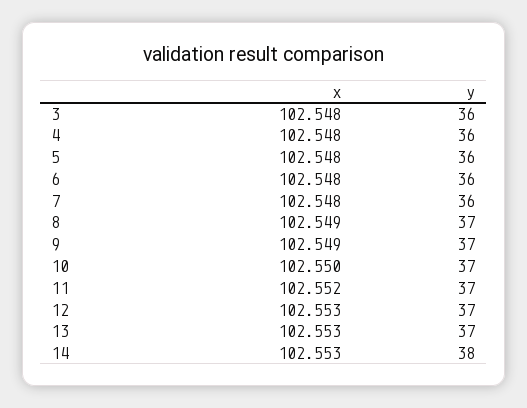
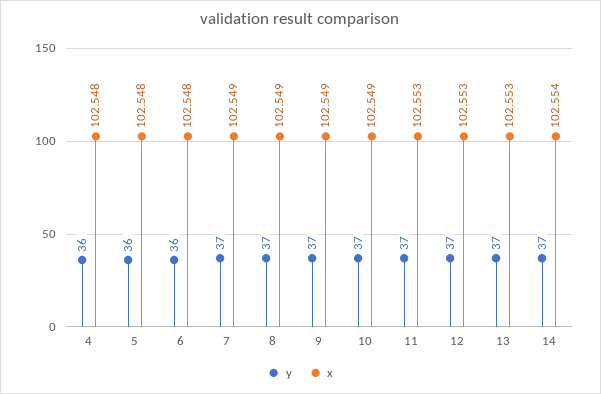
  {
    "x": {
-     "3": 102.548,
      "4": 102.548,
      "5": 102.548,
      "6": 102.548,
-     "7": 102.548,
+     "7": 102.549,
      "8": 102.549,
      "9": 102.549,
-     "10": 102.55,
+     "10": 102.549,
-     "11": 102.552,
+     "11": 102.553,
      "12": 102.553,
      "13": 102.553,
-     "14": 102.553
+     "14": 102.554
    },
    "y": {
-     "3": 36,
      "4": 36,
      "5": 36,
      "6": 36,
-     "7": 36,
+     "7": 37,
      "8": 37,
      "9": 37,
      "10": 37,
      "11": 37,
      "12": 37,
      "13": 37,
-     "14": 38
+     "14": 37
    }
  }

